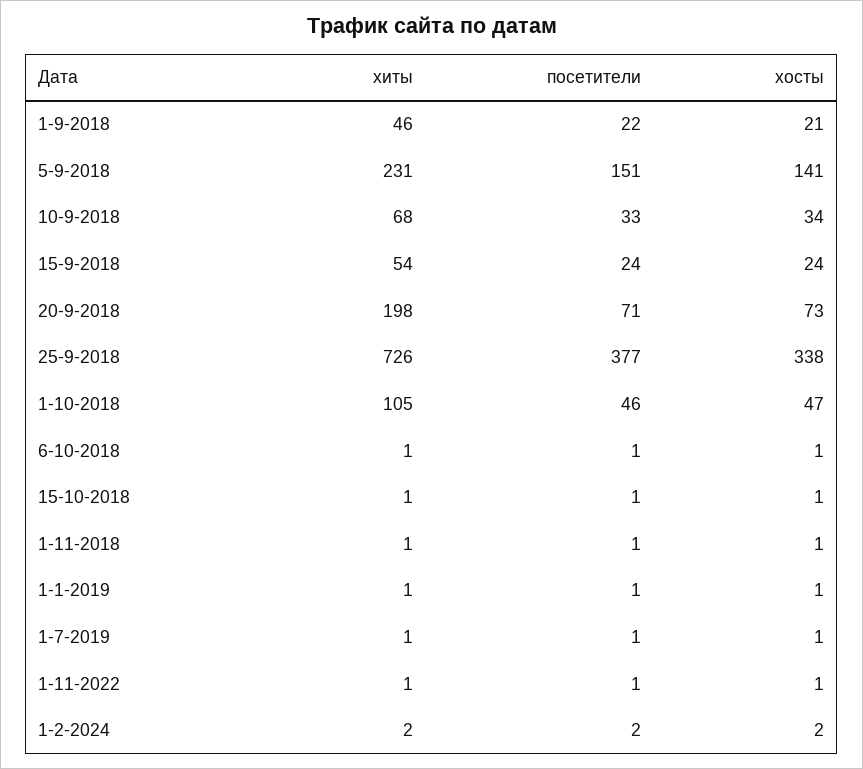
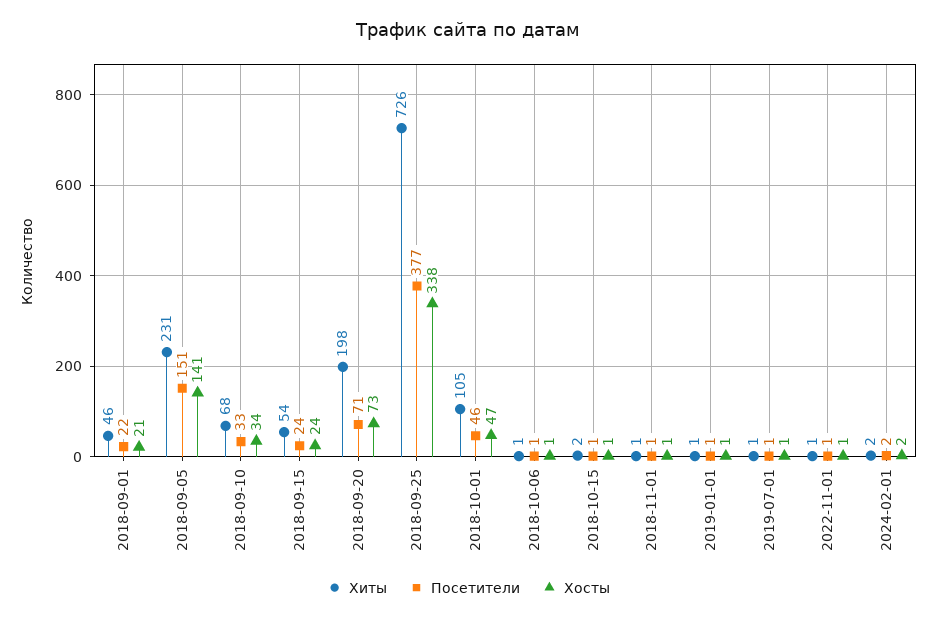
  {
    "хиты": {
      "1-9-2018": 46,
      "5-9-2018": 231,
      "10-9-2018": 68,
      "15-9-2018": 54,
      "20-9-2018": 198,
      "25-9-2018": 726,
      "1-10-2018": 105,
      "6-10-2018": 1,
-     "15-10-2018": 1,
+     "15-10-2018": 2,
      "1-11-2018": 1,
      "1-1-2019": 1,
      "1-7-2019": 1,
      "1-11-2022": 1,
      "1-2-2024": 2
    },
    "посетители": {
      "1-9-2018": 22,
      "5-9-2018": 151,
      "10-9-2018": 33,
      "15-9-2018": 24,
      "20-9-2018": 71,
      "25-9-2018": 377,
      "1-10-2018": 46,
      "6-10-2018": 1,
      "15-10-2018": 1,
      "1-11-2018": 1,
      "1-1-2019": 1,
      "1-7-2019": 1,
      "1-11-2022": 1,
      "1-2-2024": 2
    },
    "хосты": {
      "1-9-2018": 21,
      "5-9-2018": 141,
      "10-9-2018": 34,
      "15-9-2018": 24,
      "20-9-2018": 73,
      "25-9-2018": 338,
      "1-10-2018": 47,
      "6-10-2018": 1,
      "15-10-2018": 1,
      "1-11-2018": 1,
      "1-1-2019": 1,
      "1-7-2019": 1,
      "1-11-2022": 1,
      "1-2-2024": 2
    }
  }

